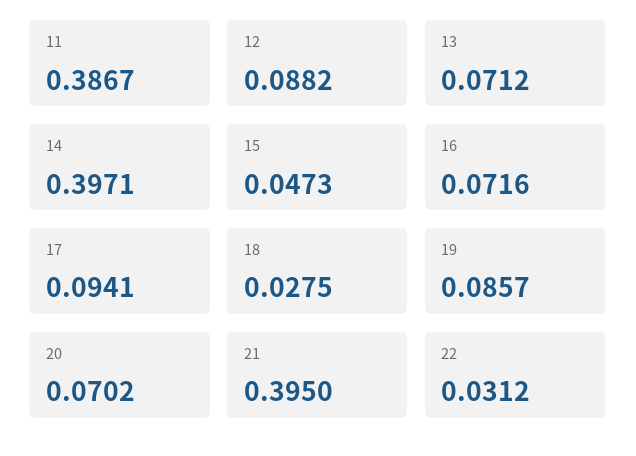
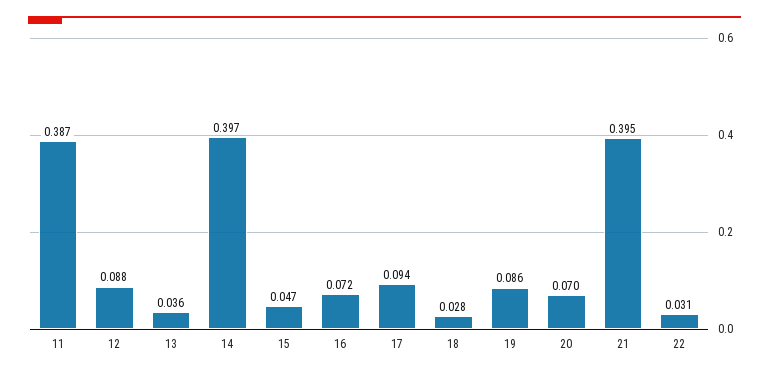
  {
    "11": 0.3867,
    "12": 0.0882,
-   "13": 0.0712,
+   "13": 0.036,
    "14": 0.3971,
    "15": 0.0473,
    "16": 0.0716,
    "17": 0.0941,
    "18": 0.0275,
    "19": 0.0857,
    "20": 0.0702,
    "21": 0.395,
    "22": 0.0312
  }

